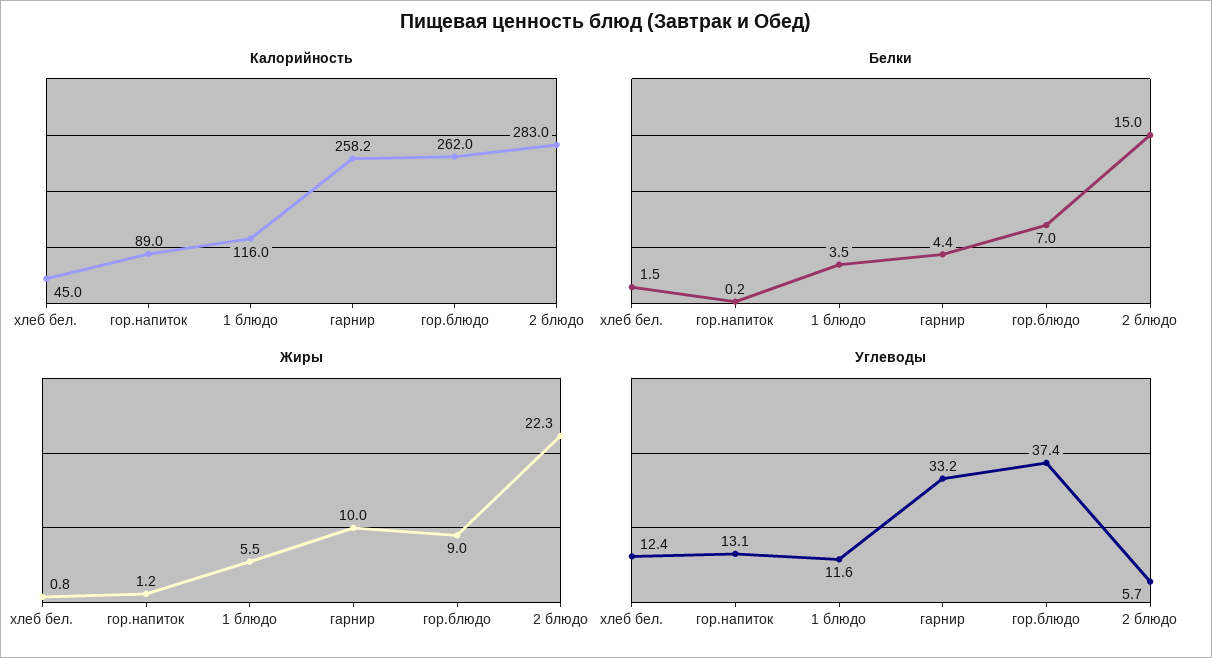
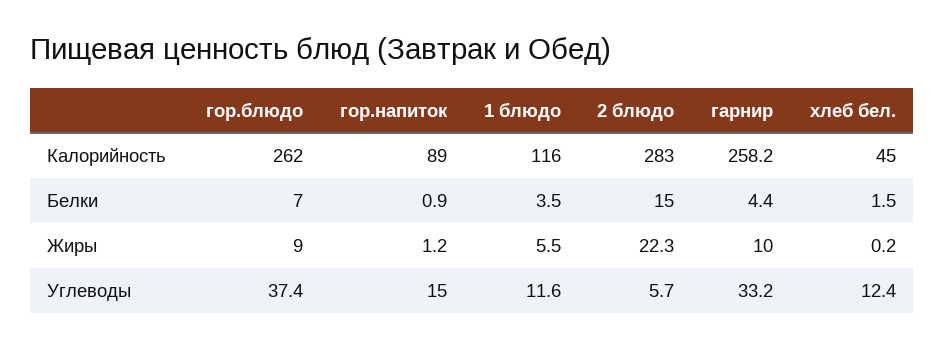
  {
    "Калорийность": {
      "хлеб бел.": 45,
      "гор.напиток": 89,
      "1 блюдо": 116,
      "гарнир": 258.2,
      "гор.блюдо": 262,
      "2 блюдо": 283
    },
    "Белки": {
      "хлеб бел.": 1.5,
-     "гор.напиток": 0.2,
+     "гор.напиток": 0.9,
      "1 блюдо": 3.5,
      "гарнир": 4.4,
      "гор.блюдо": 7,
      "2 блюдо": 15
    },
    "Жиры": {
-     "хлеб бел.": 0.8,
+     "хлеб бел.": 0.2,
      "гор.напиток": 1.2,
      "1 блюдо": 5.5,
      "гарнир": 10,
      "гор.блюдо": 9,
      "2 блюдо": 22.3
    },
    "Углеводы": {
      "хлеб бел.": 12.4,
-     "гор.напиток": 13.1,
+     "гор.напиток": 15,
      "1 блюдо": 11.6,
      "гарнир": 33.2,
      "гор.блюдо": 37.4,
      "2 блюдо": 5.7
    }
  }

